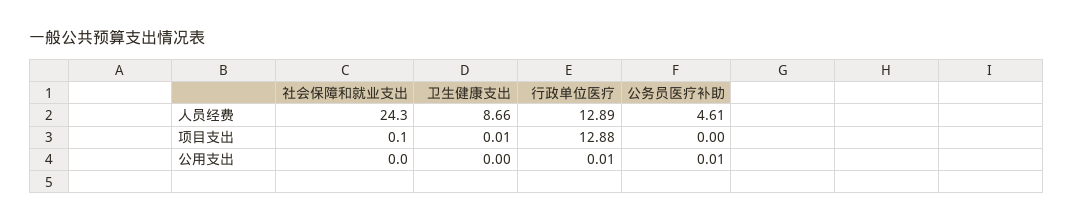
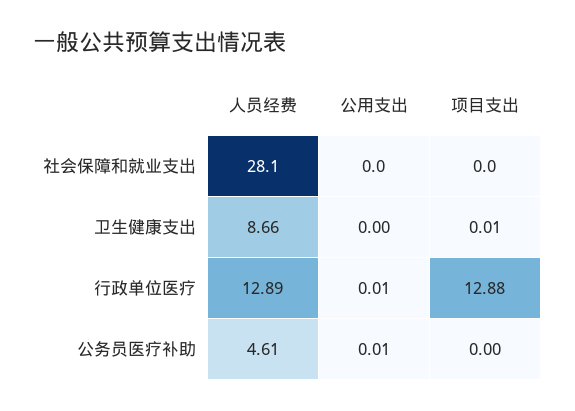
  {
    "社会保障和就业支出": {
-     "人员经费": 24.3,
+     "人员经费": 28.1,
-     "项目支出": 0.1,
+     "项目支出": 0,
      "公用支出": 0
    },
    "卫生健康支出": {
      "人员经费": 8.66,
      "项目支出": 0.01,
      "公用支出": 0
    },
    "行政单位医疗": {
      "人员经费": 12.89,
      "项目支出": 12.88,
      "公用支出": 0.01
    },
    "公务员医疗补助": {
      "人员经费": 4.61,
      "项目支出": 0,
      "公用支出": 0.01
    }
  }

